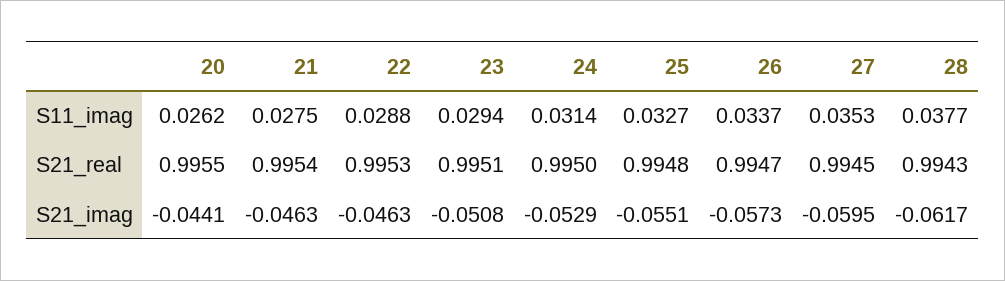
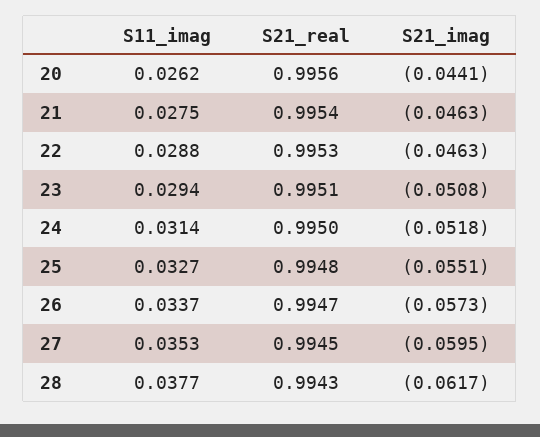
  {
    "20": {
      "S11_imag": 0.0262,
-     "S21_real": 0.9955,
+     "S21_real": 0.9956,
      "S21_imag": -0.0441
    },
    "21": {
      "S11_imag": 0.0275,
      "S21_real": 0.9954,
      "S21_imag": -0.0463
    },
    "22": {
      "S11_imag": 0.0288,
      "S21_real": 0.9953,
      "S21_imag": -0.0463
    },
    "23": {
      "S11_imag": 0.0294,
      "S21_real": 0.9951,
      "S21_imag": -0.0508
    },
    "24": {
      "S11_imag": 0.0314,
      "S21_real": 0.995,
-     "S21_imag": -0.0529
+     "S21_imag": -0.0518
    },
    "25": {
      "S11_imag": 0.0327,
      "S21_real": 0.9948,
      "S21_imag": -0.0551
    },
    "26": {
      "S11_imag": 0.0337,
      "S21_real": 0.9947,
      "S21_imag": -0.0573
    },
    "27": {
      "S11_imag": 0.0353,
      "S21_real": 0.9945,
      "S21_imag": -0.0595
    },
    "28": {
      "S11_imag": 0.0377,
      "S21_real": 0.9943,
      "S21_imag": -0.0617
    }
  }

